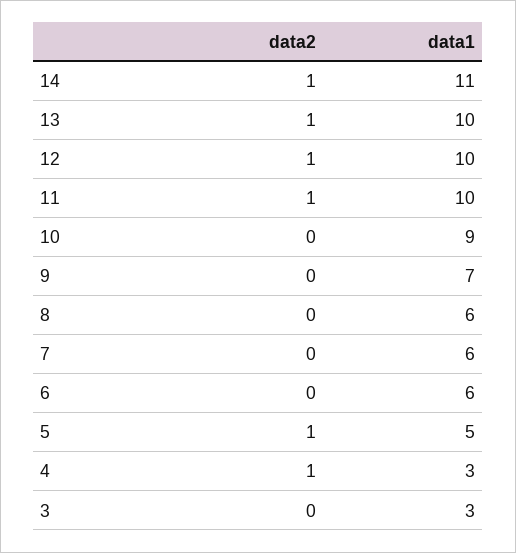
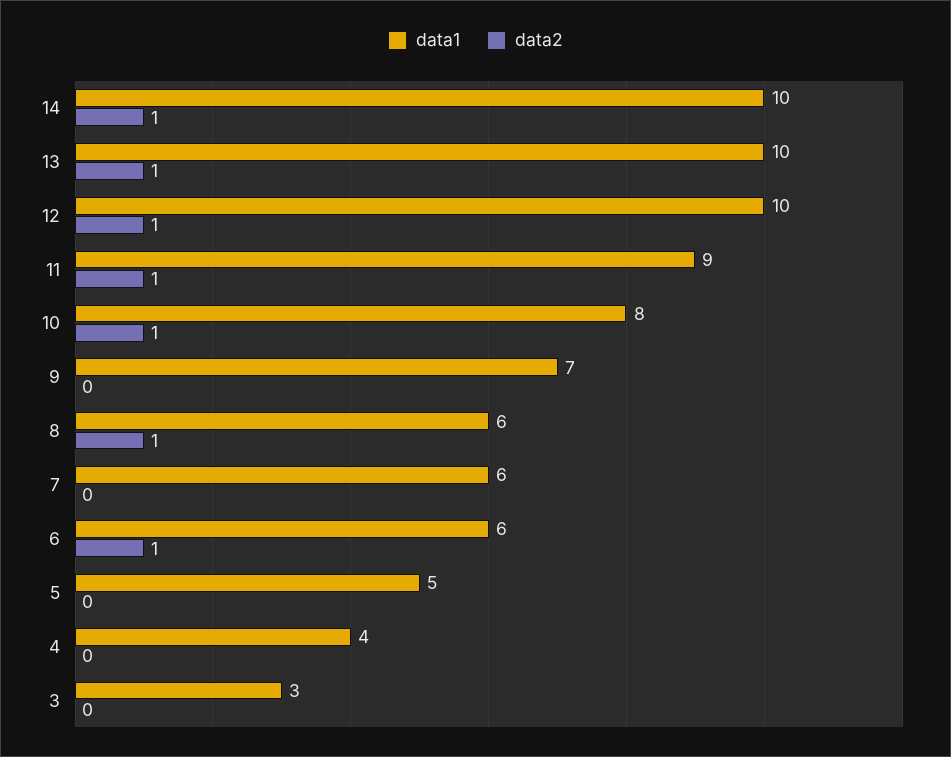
  {
    "data2": {
      "14": 1,
      "13": 1,
      "12": 1,
      "11": 1,
-     "10": 0,
+     "10": 1,
      "9": 0,
-     "8": 0,
+     "8": 1,
      "7": 0,
-     "6": 0,
+     "6": 1,
-     "5": 1,
+     "5": 0,
-     "4": 1,
+     "4": 0,
      "3": 0
    },
    "data1": {
-     "14": 11,
+     "14": 10,
      "13": 10,
      "12": 10,
-     "11": 10,
+     "11": 9,
-     "10": 9,
+     "10": 8,
      "9": 7,
      "8": 6,
      "7": 6,
      "6": 6,
      "5": 5,
-     "4": 3,
+     "4": 4,
      "3": 3
    }
  }

